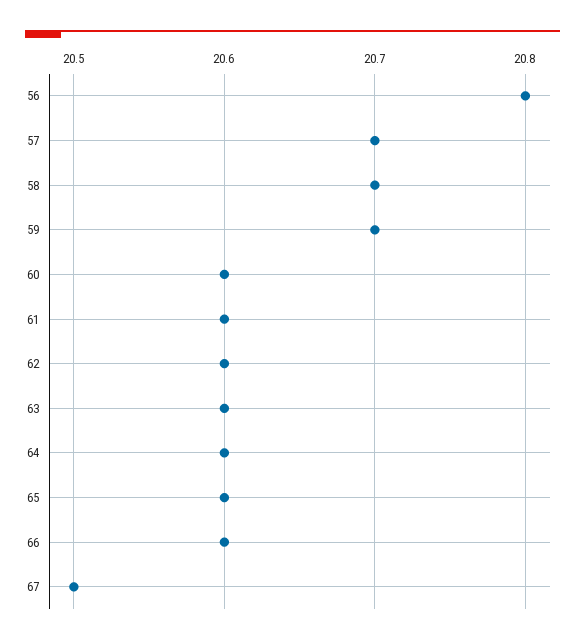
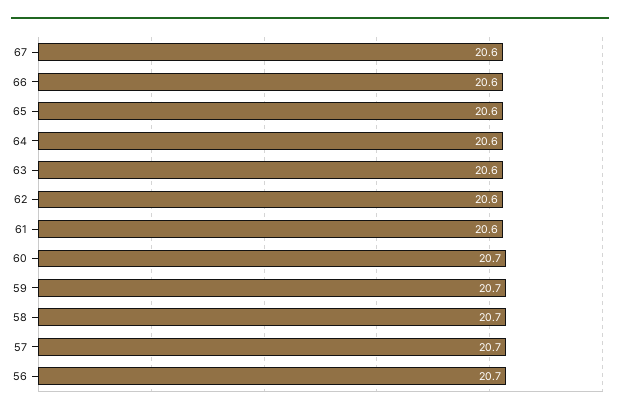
  {
-   "56": 20.8,
+   "56": 20.7,
    "57": 20.7,
    "58": 20.7,
    "59": 20.7,
-   "60": 20.6,
+   "60": 20.7,
    "61": 20.6,
    "62": 20.6,
    "63": 20.6,
    "64": 20.6,
    "65": 20.6,
    "66": 20.6,
-   "67": 20.5
+   "67": 20.6
  }

